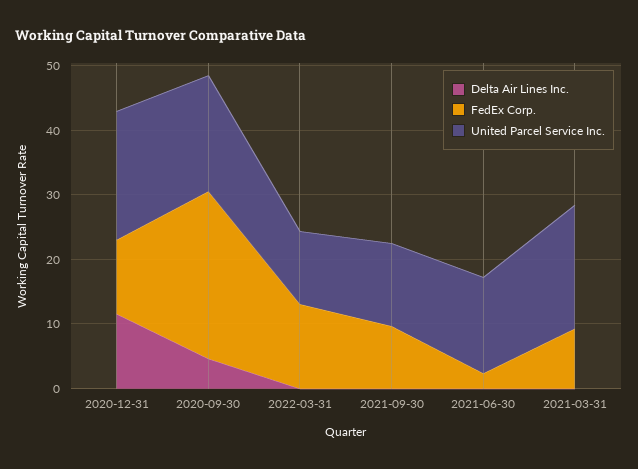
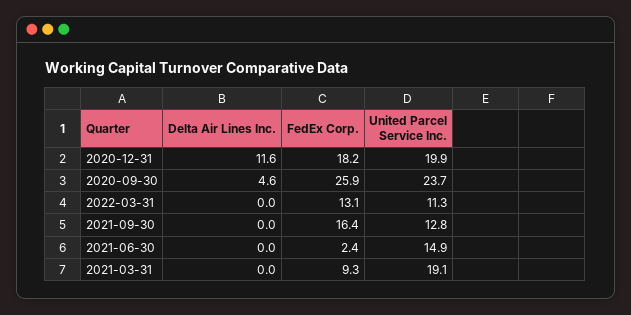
  {
    "Delta Air Lines Inc.": {
      "2020-12-31": 11.6,
      "2020-09-30": 4.6,
      "2022-03-31": 0,
      "2021-09-30": 0,
      "2021-06-30": 0,
      "2021-03-31": 0
    },
    "FedEx Corp.": {
-     "2020-12-31": 12,
+     "2020-12-31": 18.2,
      "2020-09-30": 25.9,
      "2022-03-31": 13.1,
-     "2021-09-30": 10,
+     "2021-09-30": 16.4,
      "2021-06-30": 2.4,
      "2021-03-31": 9.3
    },
    "United Parcel Service Inc.": {
      "2020-12-31": 19.9,
-     "2020-09-30": 18,
+     "2020-09-30": 23.7,
      "2022-03-31": 11.3,
      "2021-09-30": 12.8,
      "2021-06-30": 14.9,
      "2021-03-31": 19.1
    }
  }

